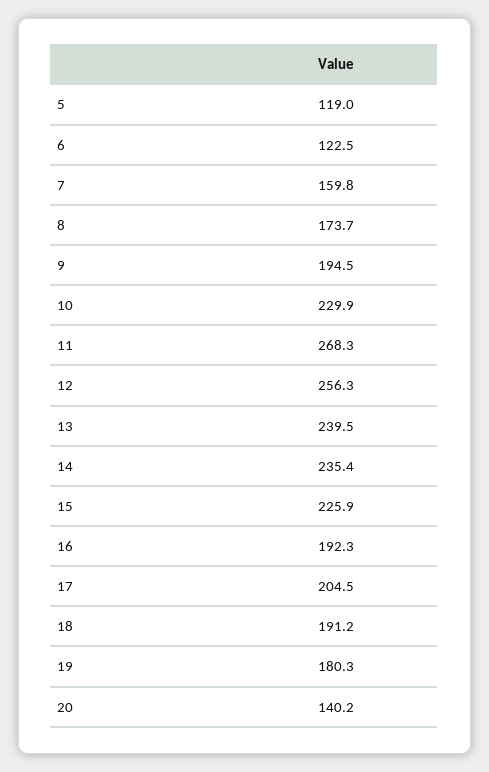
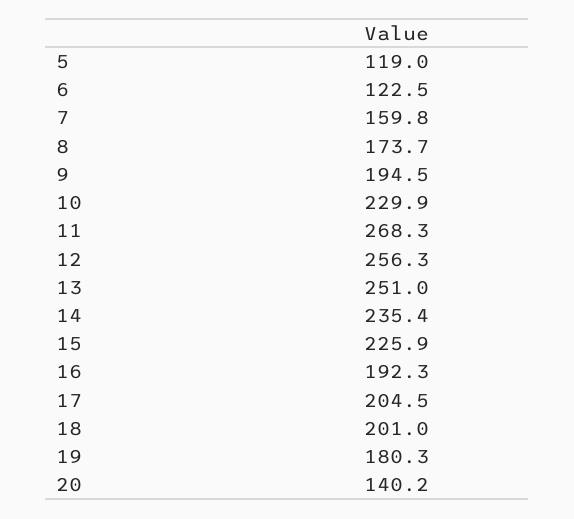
  {
    "5": 119,
    "6": 122.5,
    "7": 159.8,
    "8": 173.7,
    "9": 194.5,
    "10": 229.9,
    "11": 268.3,
    "12": 256.3,
-   "13": 239.5,
+   "13": 251,
    "14": 235.4,
    "15": 225.9,
    "16": 192.3,
    "17": 204.5,
-   "18": 191.2,
+   "18": 201,
    "19": 180.3,
    "20": 140.2
  }

